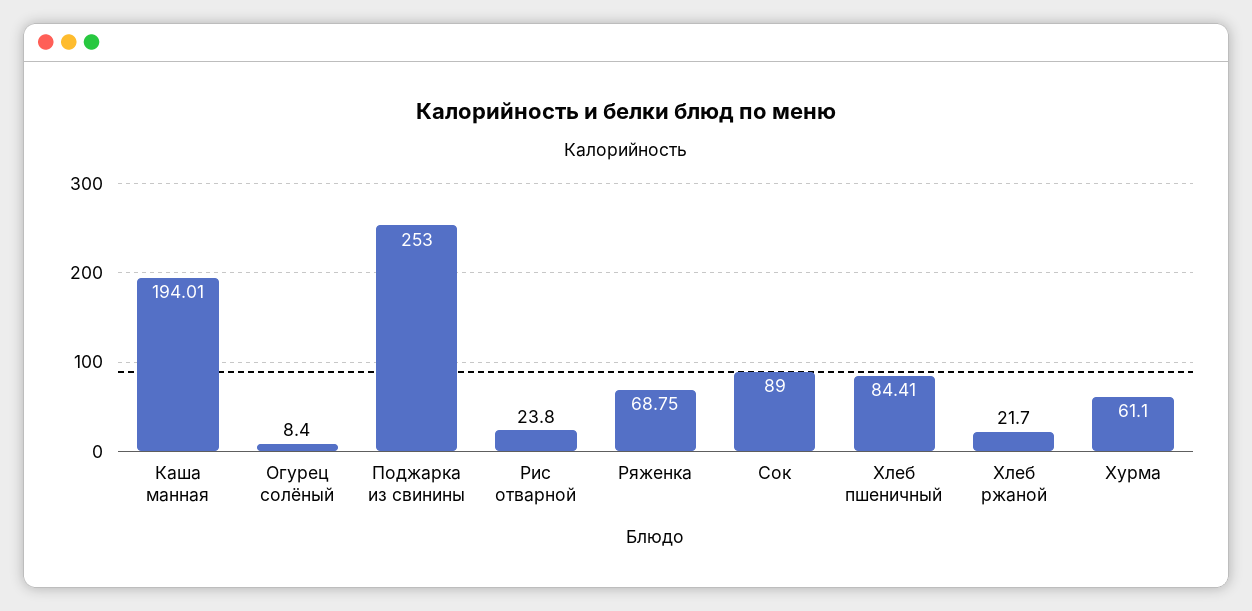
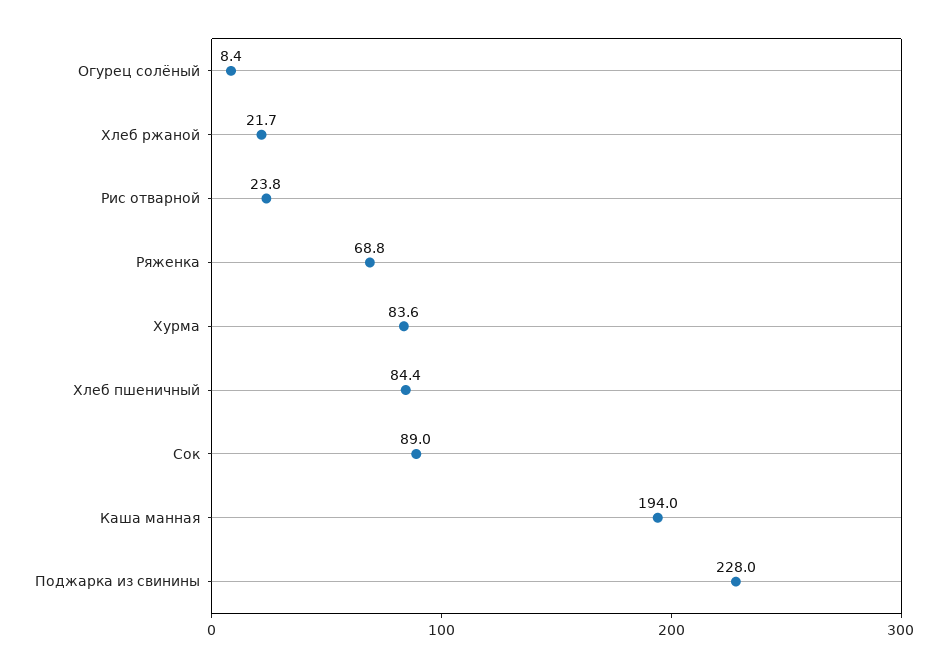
  {
    "Каша манная": 194.01,
    "Огурец солёный": 8.4,
-   "Поджарка из свинины": 253,
+   "Поджарка из свинины": 228,
    "Рис отварной": 23.8,
    "Ряженка": 68.75,
    "Сок": 89,
    "Хлеб пшеничный": 84.41,
    "Хлеб ржаной": 21.7,
-   "Хурма": 61.1
+   "Хурма": 83.6
  }

